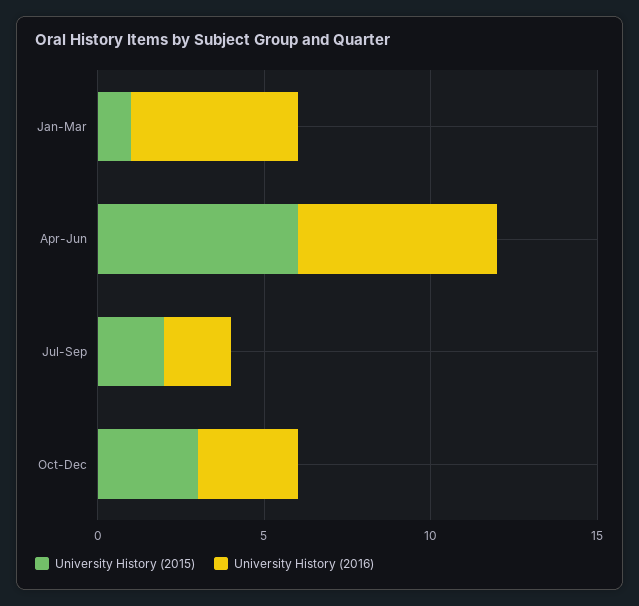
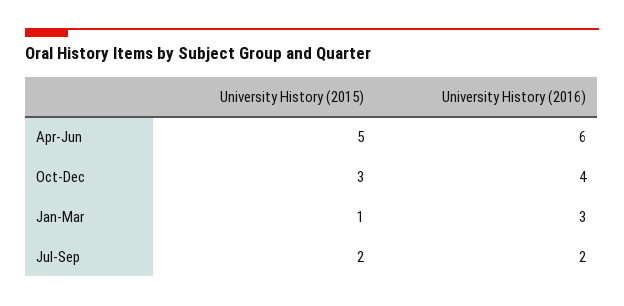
  {
    "University History (2015)": {
      "Jan-Mar": 1,
-     "Apr-Jun": 6,
+     "Apr-Jun": 5,
      "Jul-Sep": 2,
      "Oct-Dec": 3
    },
    "University History (2016)": {
-     "Jan-Mar": 5,
+     "Jan-Mar": 3,
      "Apr-Jun": 6,
      "Jul-Sep": 2,
-     "Oct-Dec": 3
+     "Oct-Dec": 4
    }
  }

